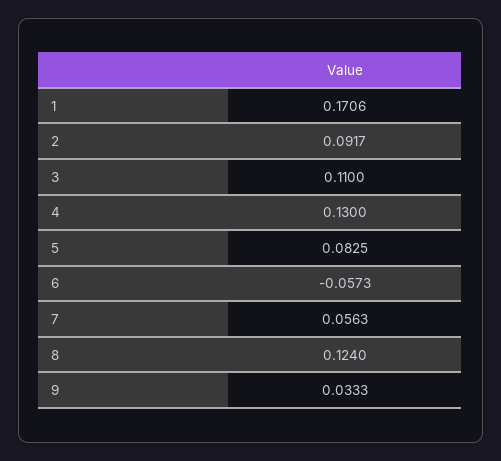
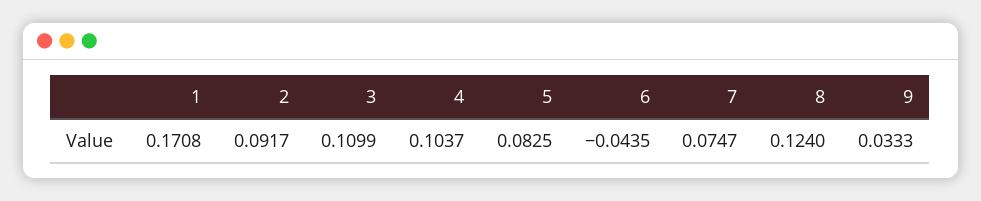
  {
-   "1": 0.1706,
+   "1": 0.1708,
    "2": 0.0917,
-   "3": 0.11,
+   "3": 0.1099,
-   "4": 0.13,
+   "4": 0.1037,
    "5": 0.0825,
-   "6": -0.0573,
+   "6": -0.0435,
-   "7": 0.0563,
+   "7": 0.0747,
    "8": 0.124,
    "9": 0.0333
  }

